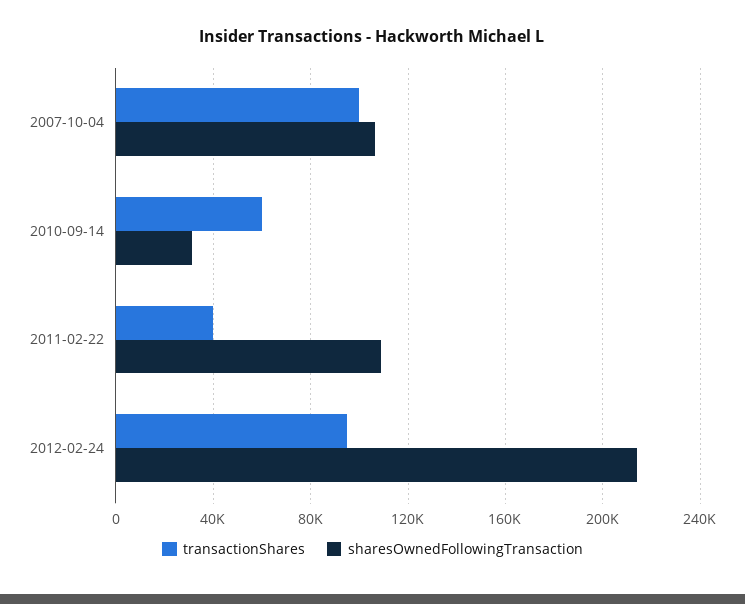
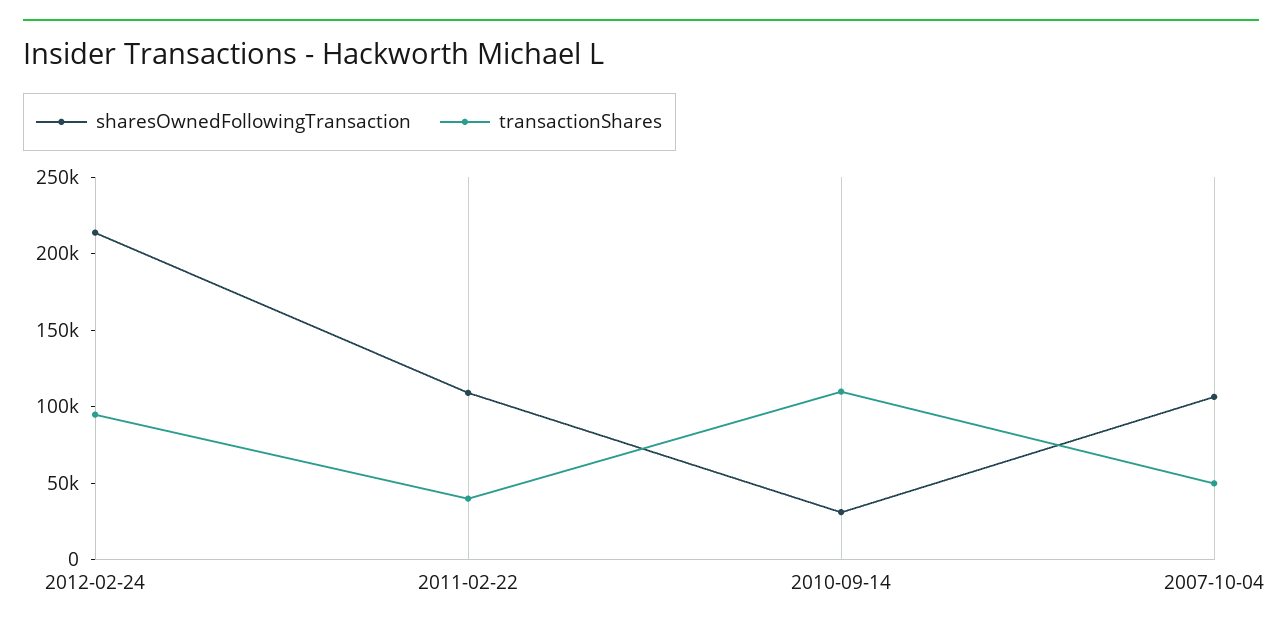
  {
    "transactionShares": {
-     "2007-10-04": 100000,
+     "2007-10-04": 50000,
-     "2010-09-14": 60000,
+     "2010-09-14": 110000,
      "2011-02-22": 40000,
      "2012-02-24": 95000
    },
    "sharesOwnedFollowingTransaction": {
      "2007-10-04": 105000,
      "2010-09-14": 30000,
      "2011-02-22": 110000,
      "2012-02-24": 215000
    }
  }

